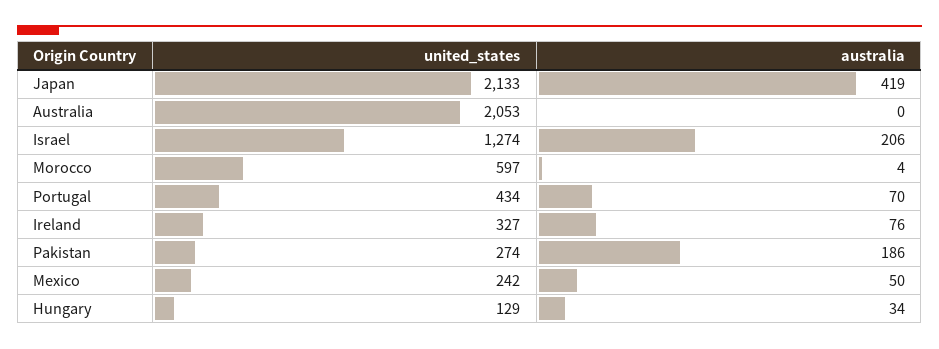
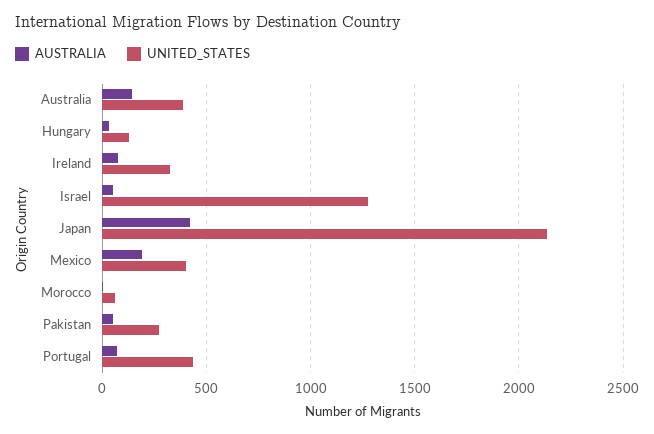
  {
    "united_states": {
      "Japan": 2133,
-     "Australia": 2053,
+     "Australia": 400,
      "Israel": 1274,
-     "Morocco": 597,
+     "Morocco": 50,
      "Portugal": 434,
      "Ireland": 327,
      "Pakistan": 274,
-     "Mexico": 242,
+     "Mexico": 400,
      "Hungary": 129
    },
    "australia": {
      "Japan": 419,
-     "Australia": 0,
+     "Australia": 150,
-     "Israel": 206,
+     "Israel": 50,
      "Morocco": 4,
      "Portugal": 70,
      "Ireland": 76,
-     "Pakistan": 186,
+     "Pakistan": 50,
-     "Mexico": 50,
+     "Mexico": 200,
      "Hungary": 34
    }
  }

